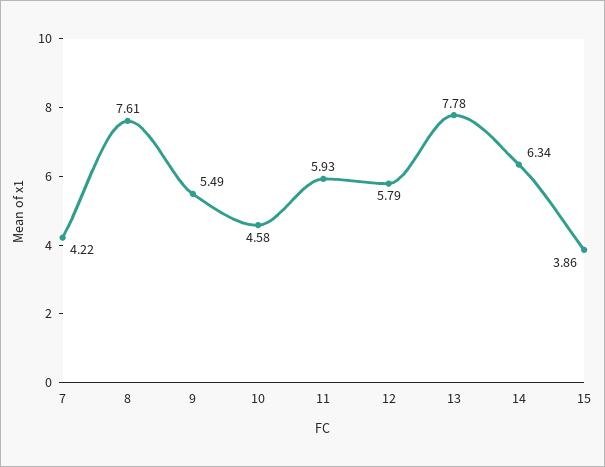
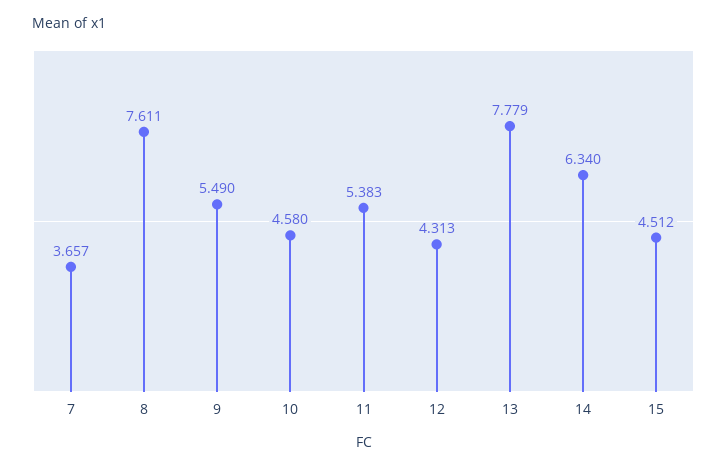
  {
-   "7": 4.22,
+   "7": 3.657,
    "8": 7.611,
    "9": 5.49,
    "10": 4.58,
-   "11": 5.93,
+   "11": 5.383,
-   "12": 5.79,
+   "12": 4.313,
    "13": 7.779,
    "14": 6.34,
-   "15": 3.86
+   "15": 4.512
  }

